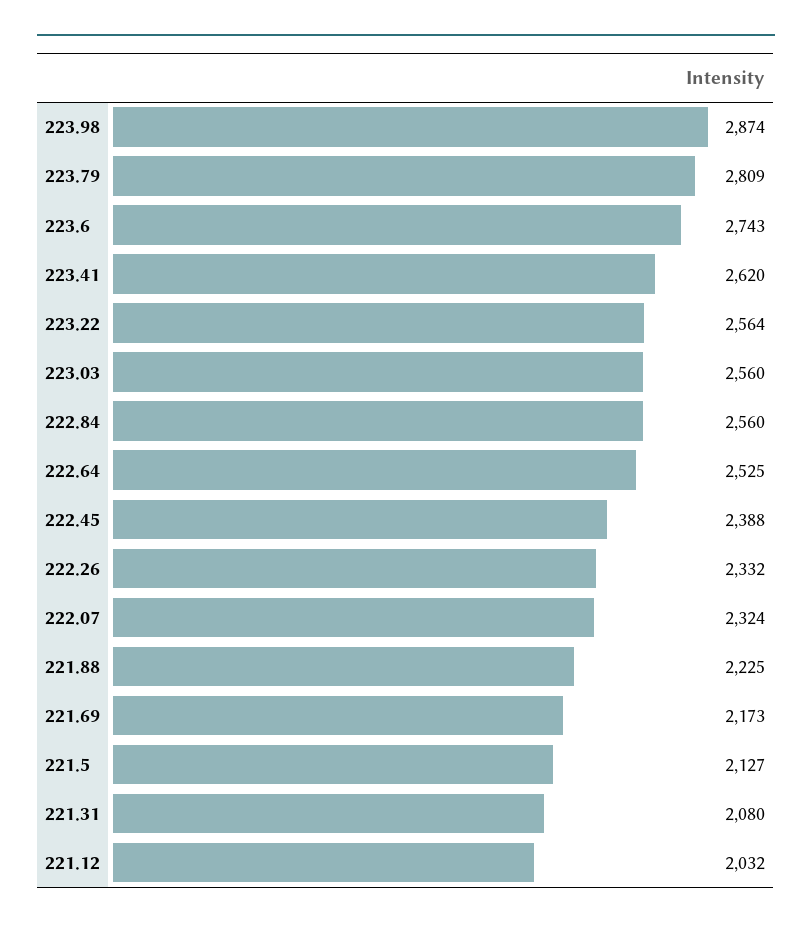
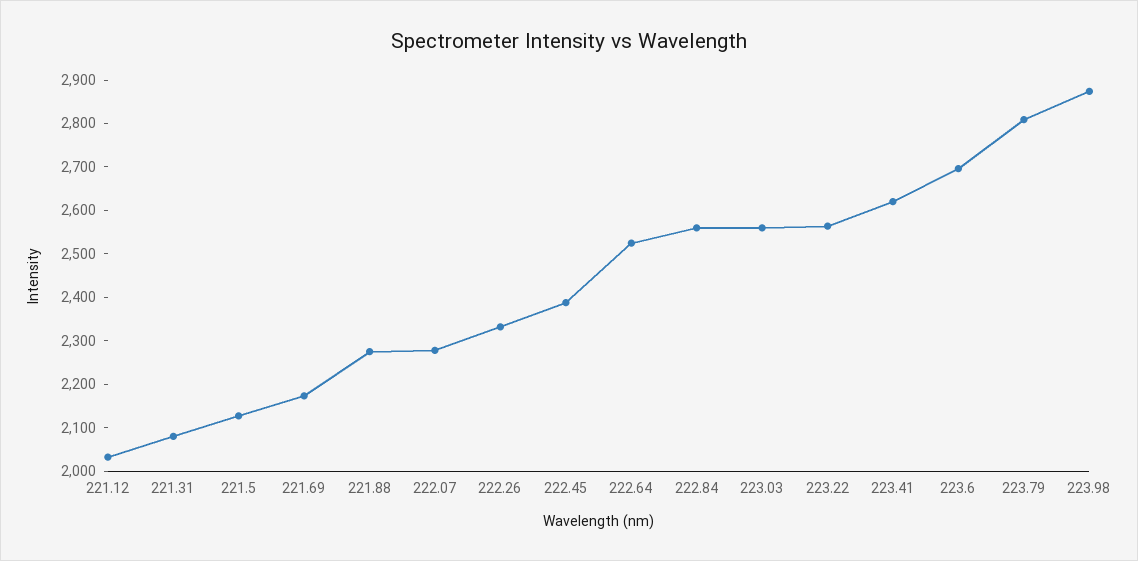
  {
    "223.98": 2874,
    "223.79": 2809,
-   "223.6": 2743,
+   "223.6": 2700,
    "223.41": 2620,
    "223.22": 2564,
    "223.03": 2560,
    "222.84": 2560,
    "222.64": 2525,
    "222.45": 2388,
    "222.26": 2332,
-   "222.07": 2324,
+   "222.07": 2280,
-   "221.88": 2225,
+   "221.88": 2280,
    "221.69": 2173,
    "221.5": 2127,
    "221.31": 2080,
    "221.12": 2032
  }

